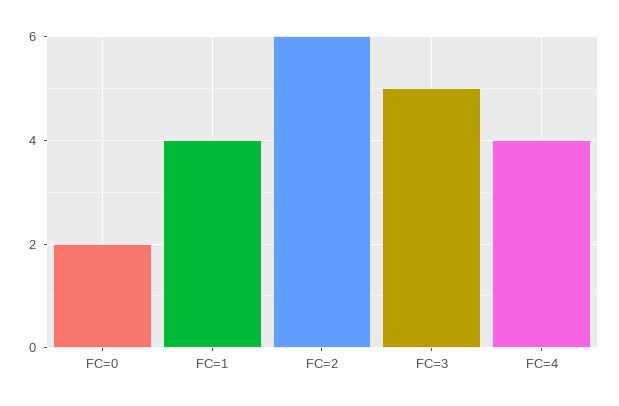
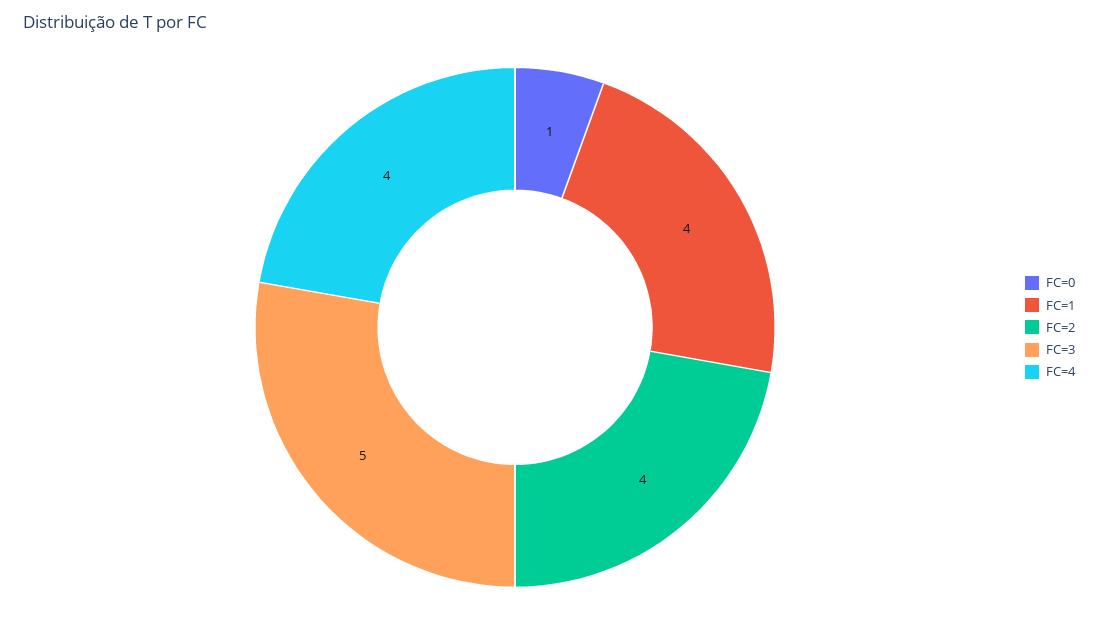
  {
-   "FC=0": 2,
+   "FC=0": 1,
    "FC=1": 4,
-   "FC=2": 6,
+   "FC=2": 4,
    "FC=3": 5,
    "FC=4": 4
  }

